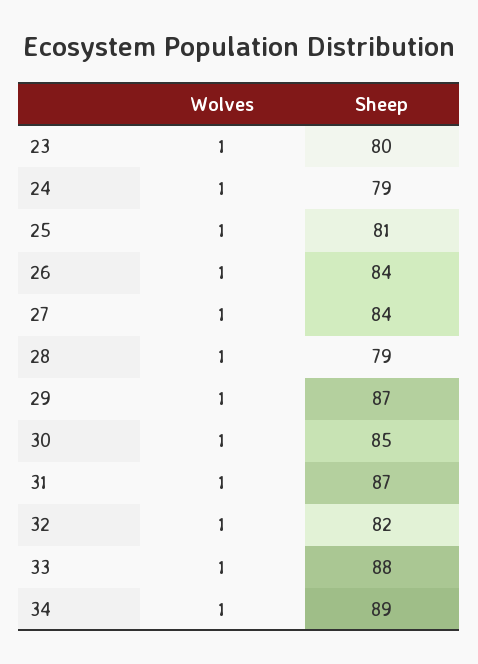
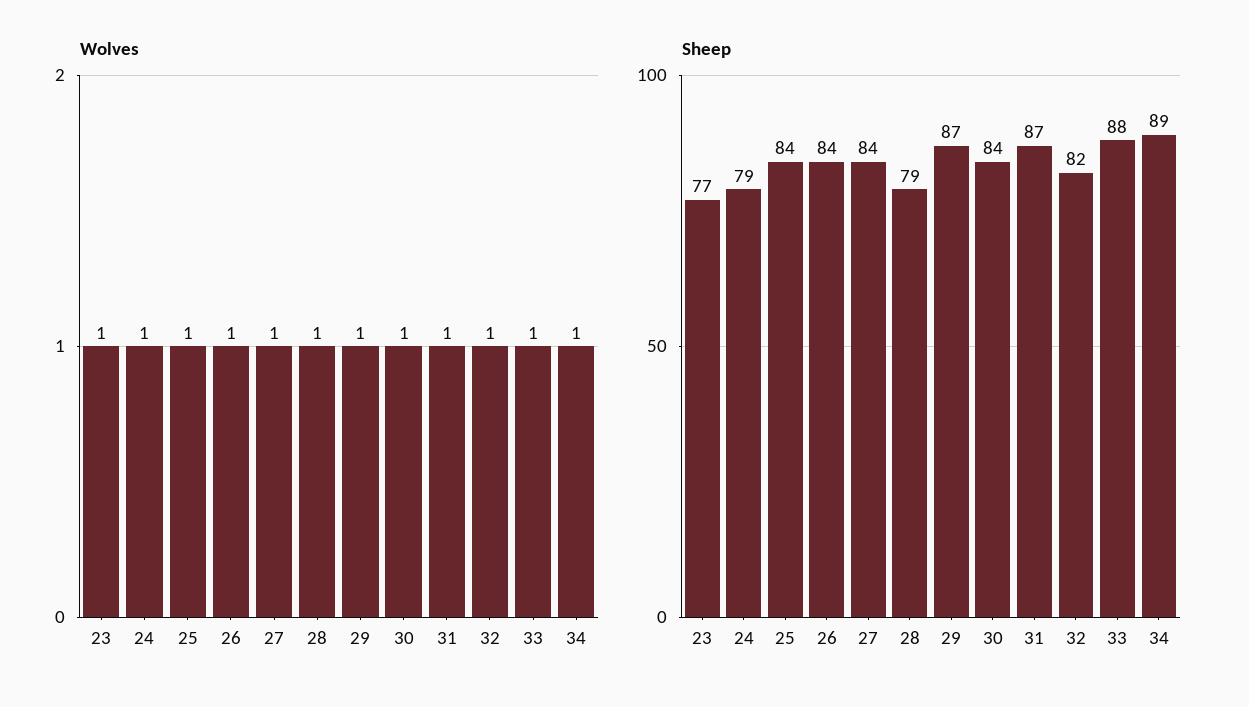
  {
    "Wolves": {
      "23": 1,
      "24": 1,
      "25": 1,
      "26": 1,
      "27": 1,
      "28": 1,
      "29": 1,
      "30": 1,
      "31": 1,
      "32": 1,
      "33": 1,
      "34": 1
    },
    "Sheep": {
-     "23": 80,
+     "23": 77,
      "24": 79,
-     "25": 81,
+     "25": 84,
      "26": 84,
      "27": 84,
      "28": 79,
      "29": 87,
-     "30": 85,
+     "30": 84,
      "31": 87,
      "32": 82,
      "33": 88,
      "34": 89
    }
  }

